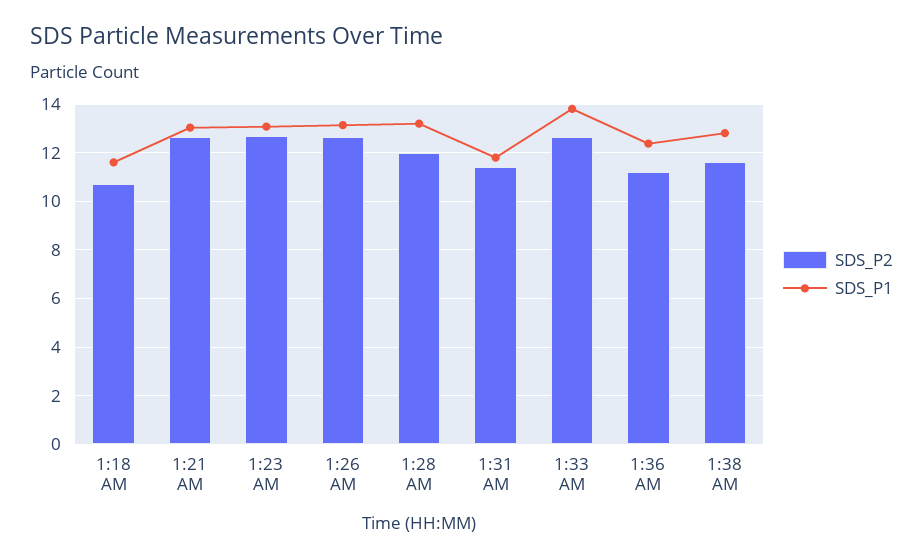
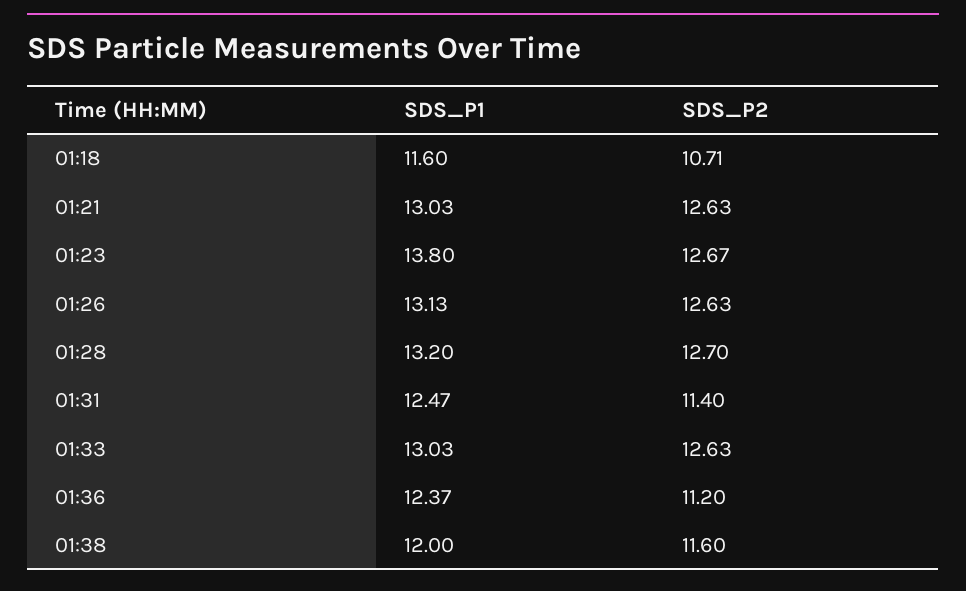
  {
    "SDS_P2": {
      "1:18 AM": 10.71,
      "1:21 AM": 12.63,
      "1:23 AM": 12.67,
      "1:26 AM": 12.63,
-     "1:28 AM": 12,
+     "1:28 AM": 12.7,
      "1:31 AM": 11.4,
      "1:33 AM": 12.63,
      "1:36 AM": 11.2,
      "1:38 AM": 11.6
    },
    "SDS_P1": {
      "1:18 AM": 11.6,
      "1:21 AM": 13.03,
-     "1:23 AM": 13,
+     "1:23 AM": 13.8,
      "1:26 AM": 13.13,
      "1:28 AM": 13.2,
-     "1:31 AM": 11.75,
+     "1:31 AM": 12.47,
-     "1:33 AM": 13.75,
+     "1:33 AM": 13.03,
      "1:36 AM": 12.37,
-     "1:38 AM": 12.75
+     "1:38 AM": 12
    }
  }

